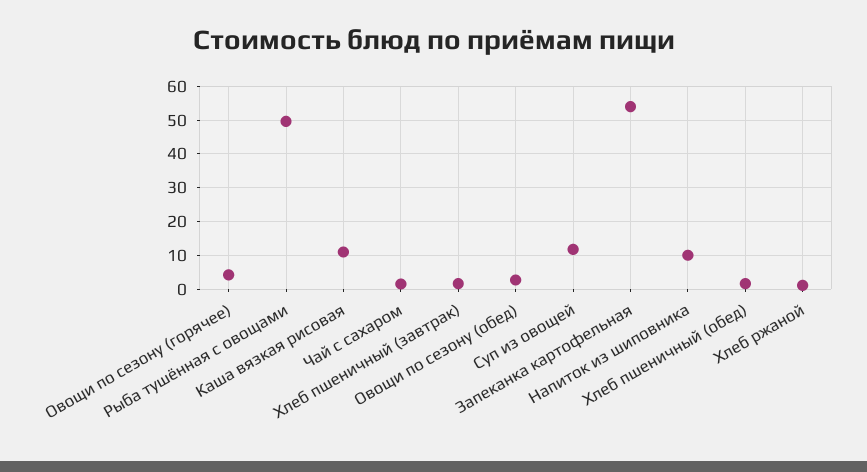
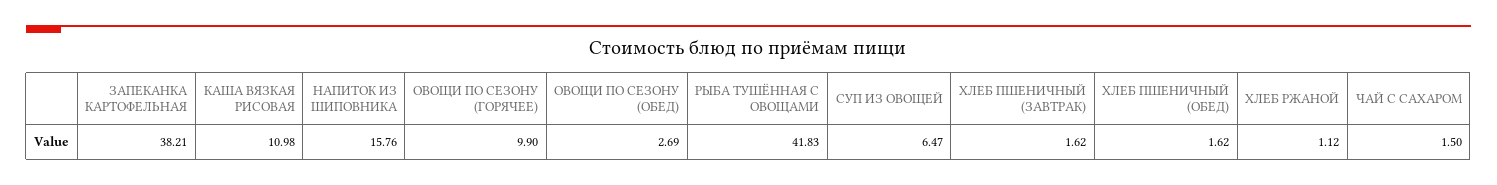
  {
-   "Овощи по сезону (горячее)": 4,
+   "Овощи по сезону (горячее)": 9.9,
-   "Рыба тушённая с овощами": 50,
+   "Рыба тушённая с овощами": 41.83,
    "Каша вязкая рисовая": 10.98,
    "Чай с сахаром": 1.5,
    "Хлеб пшеничный (завтрак)": 1.62,
    "Овощи по сезону (обед)": 2.69,
-   "Суп из овощей": 12,
+   "Суп из овощей": 6.47,
-   "Запеканка картофельная": 54,
+   "Запеканка картофельная": 38.21,
-   "Напиток из шиповника": 10,
+   "Напиток из шиповника": 15.76,
    "Хлеб пшеничный (обед)": 1.62,
    "Хлеб ржаной": 1.12
  }

